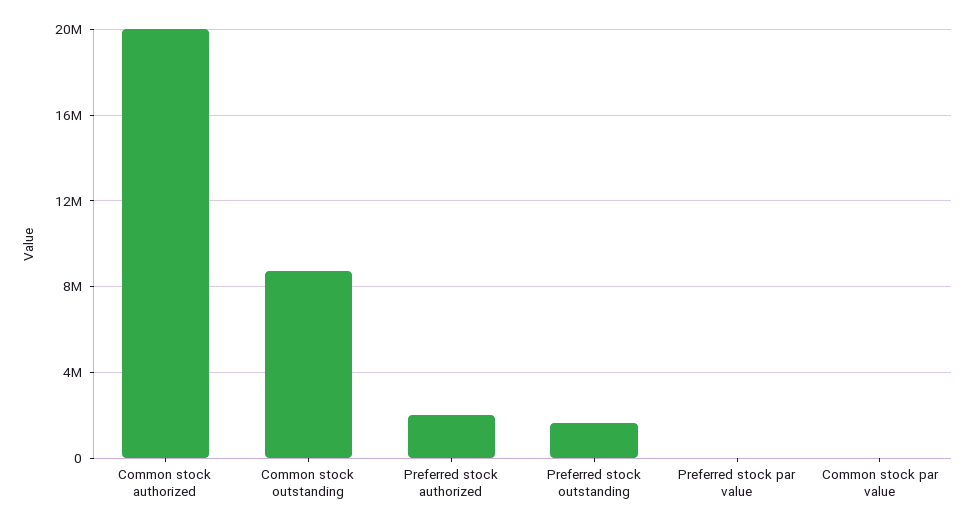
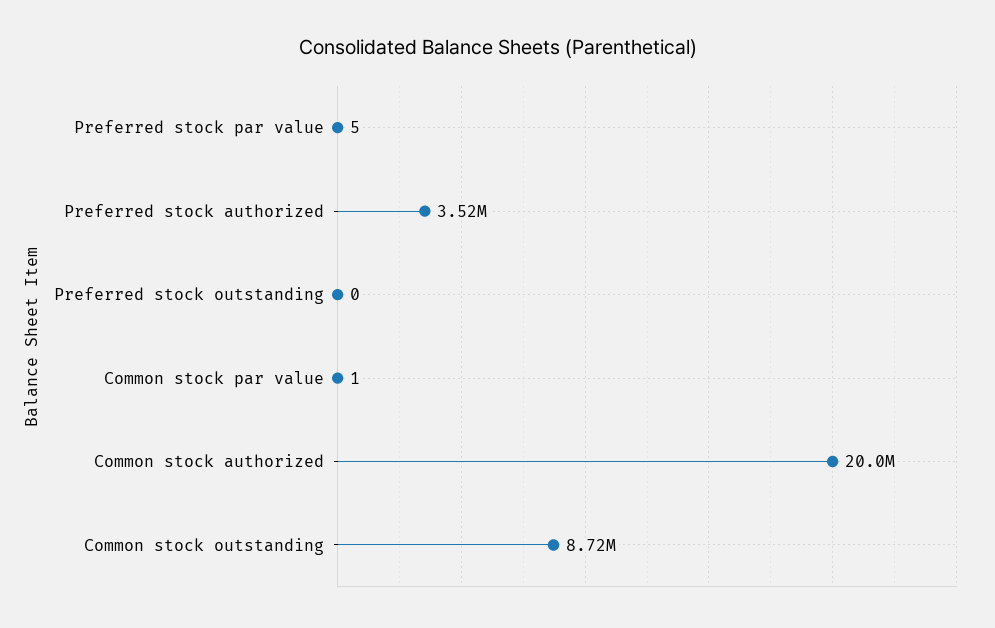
  {
    "Common stock authorized": 20000000,
    "Common stock outstanding": 8720000,
-   "Preferred stock authorized": 2000000,
+   "Preferred stock authorized": 3520000,
-   "Preferred stock outstanding": 1500000,
+   "Preferred stock outstanding": 0,
    "Preferred stock par value": 5,
    "Common stock par value": 1
  }

